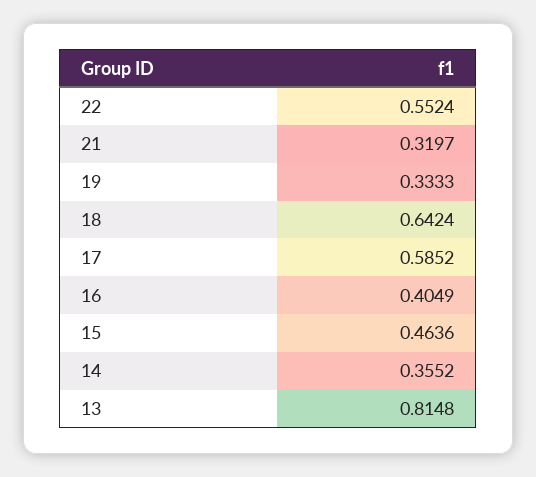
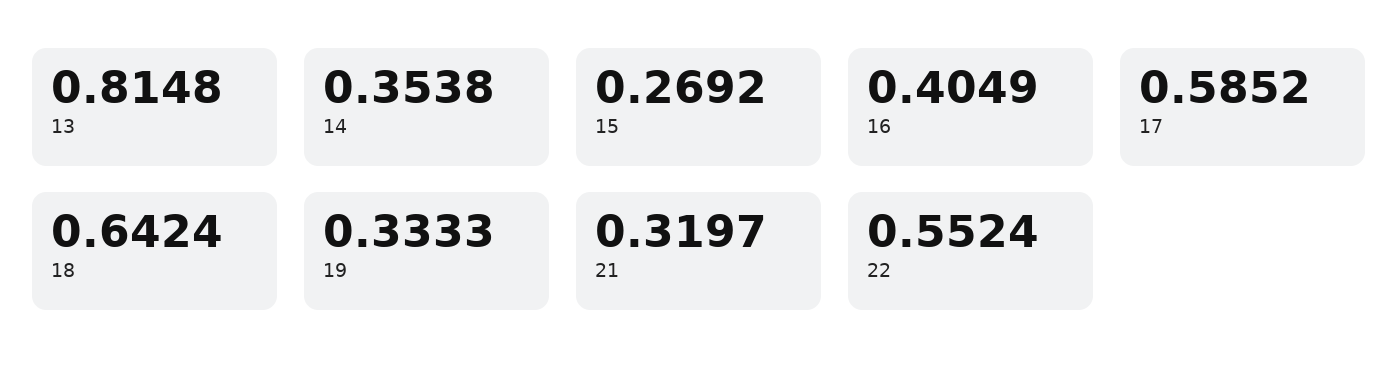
  {
    "22": 0.5524,
    "21": 0.3197,
    "19": 0.3333,
    "18": 0.6424,
    "17": 0.5852,
    "16": 0.4049,
-   "15": 0.4636,
+   "15": 0.2692,
-   "14": 0.3552,
+   "14": 0.3538,
    "13": 0.8148
  }

